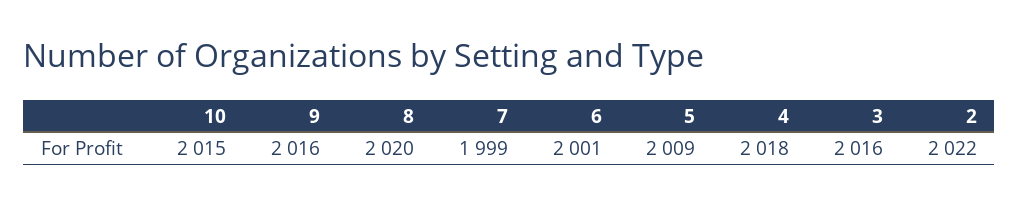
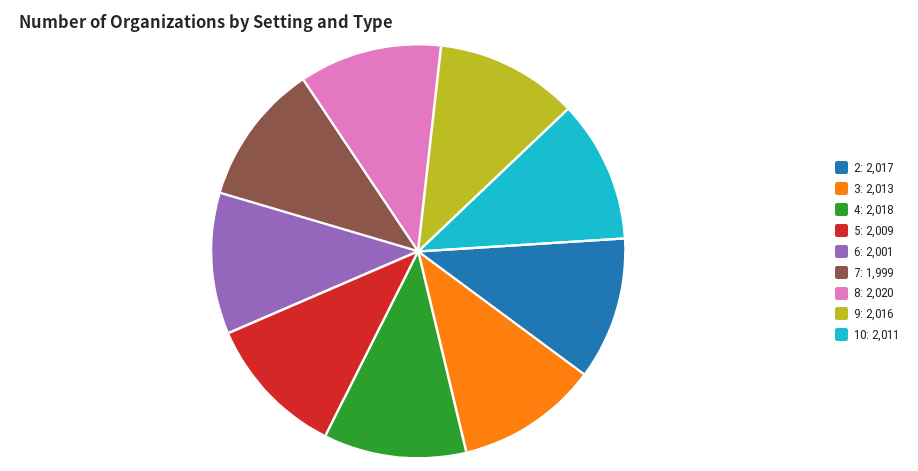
  {
-   "10": 2015,
+   "10": 2011,
    "9": 2016,
    "8": 2020,
    "7": 1999,
    "6": 2001,
    "5": 2009,
    "4": 2018,
-   "3": 2016,
+   "3": 2013,
-   "2": 2022
+   "2": 2017
  }

